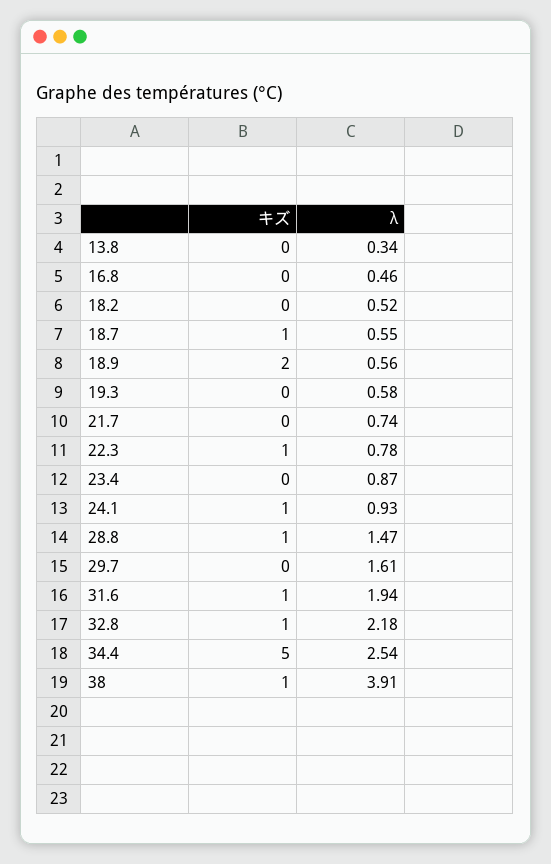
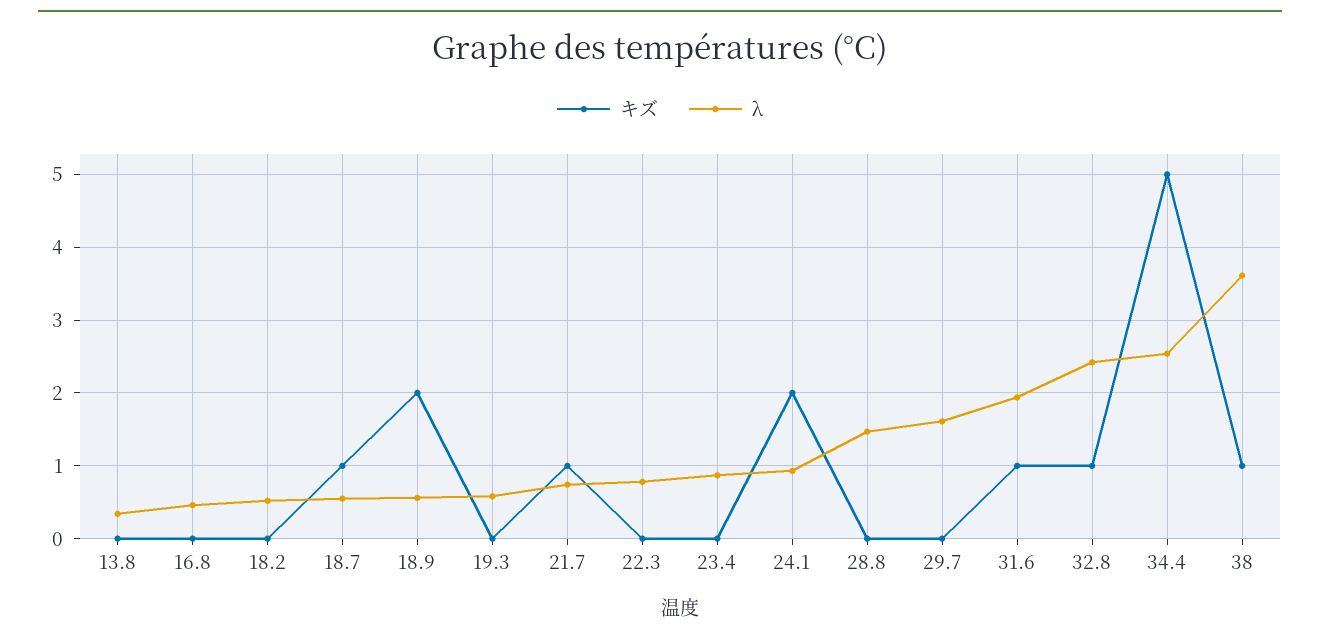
  {
    "キズ": {
      "13.8": 0,
      "16.8": 0,
      "18.2": 0,
      "18.7": 1,
      "18.9": 2,
      "19.3": 0,
-     "21.7": 0,
+     "21.7": 1,
-     "22.3": 1,
+     "22.3": 0,
      "23.4": 0,
-     "24.1": 1,
+     "24.1": 2,
-     "28.8": 1,
+     "28.8": 0,
      "29.7": 0,
      "31.6": 1,
      "32.8": 1,
      "34.4": 5,
      "38": 1
    },
    "λ": {
      "13.8": 0.34,
      "16.8": 0.46,
      "18.2": 0.52,
      "18.7": 0.55,
      "18.9": 0.56,
      "19.3": 0.58,
      "21.7": 0.74,
      "22.3": 0.78,
      "23.4": 0.87,
      "24.1": 0.93,
      "28.8": 1.47,
      "29.7": 1.61,
      "31.6": 1.94,
-     "32.8": 2.18,
+     "32.8": 2.4,
      "34.4": 2.54,
-     "38": 3.91
+     "38": 3.6
    }
  }

